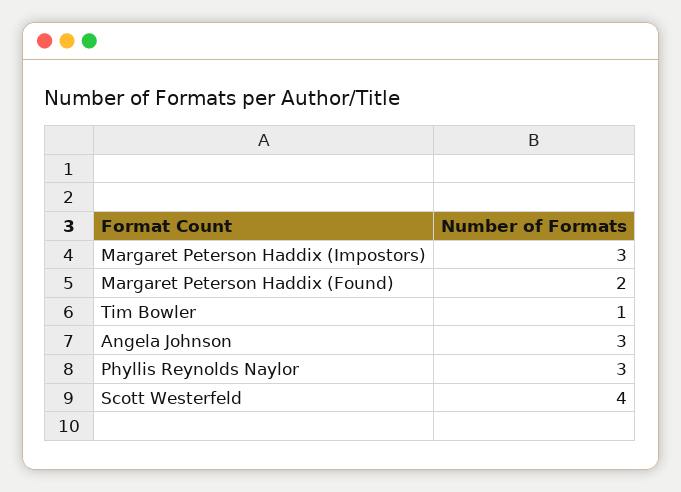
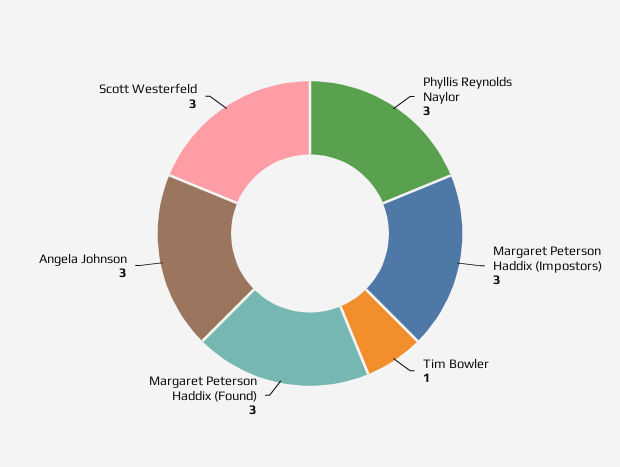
  {
    "Margaret Peterson Haddix (Impostors)": 3,
-   "Margaret Peterson Haddix (Found)": 2,
+   "Margaret Peterson Haddix (Found)": 3,
    "Tim Bowler": 1,
    "Angela Johnson": 3,
    "Phyllis Reynolds Naylor": 3,
-   "Scott Westerfeld": 4
+   "Scott Westerfeld": 3
  }

